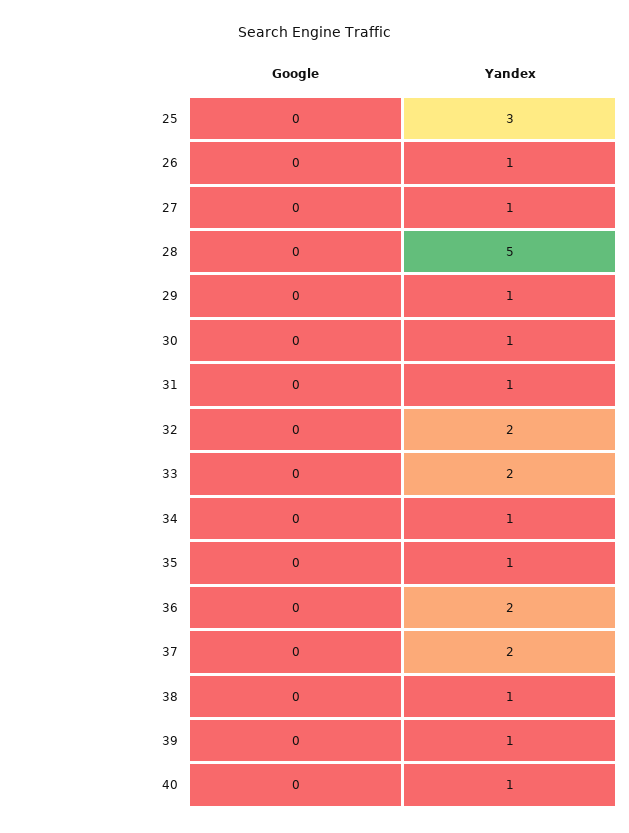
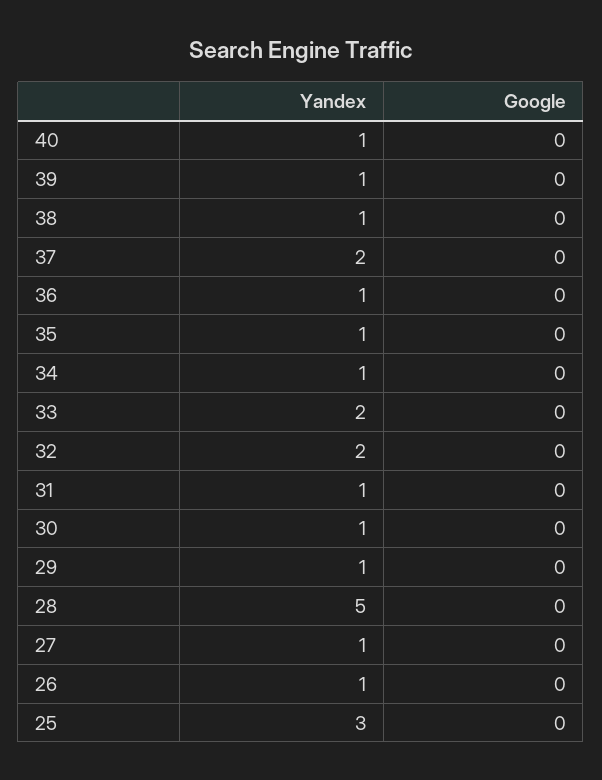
  {
    "Google": {
      "25": 0,
      "26": 0,
      "27": 0,
      "28": 0,
      "29": 0,
      "30": 0,
      "31": 0,
      "32": 0,
      "33": 0,
      "34": 0,
      "35": 0,
      "36": 0,
      "37": 0,
      "38": 0,
      "39": 0,
      "40": 0
    },
    "Yandex": {
      "25": 3,
      "26": 1,
      "27": 1,
      "28": 5,
      "29": 1,
      "30": 1,
      "31": 1,
      "32": 2,
      "33": 2,
      "34": 1,
      "35": 1,
-     "36": 2,
+     "36": 1,
      "37": 2,
      "38": 1,
      "39": 1,
      "40": 1
    }
  }

